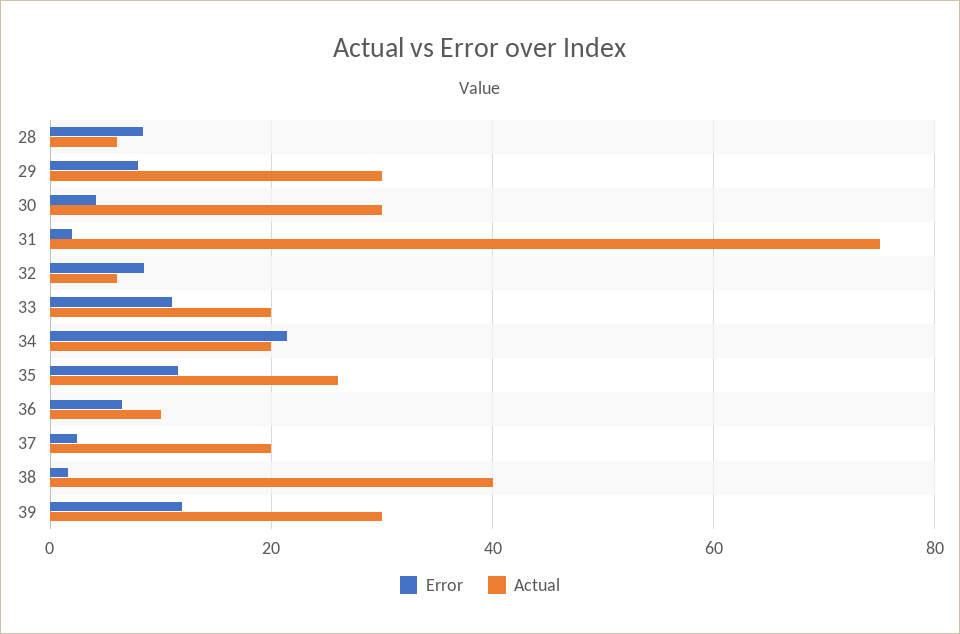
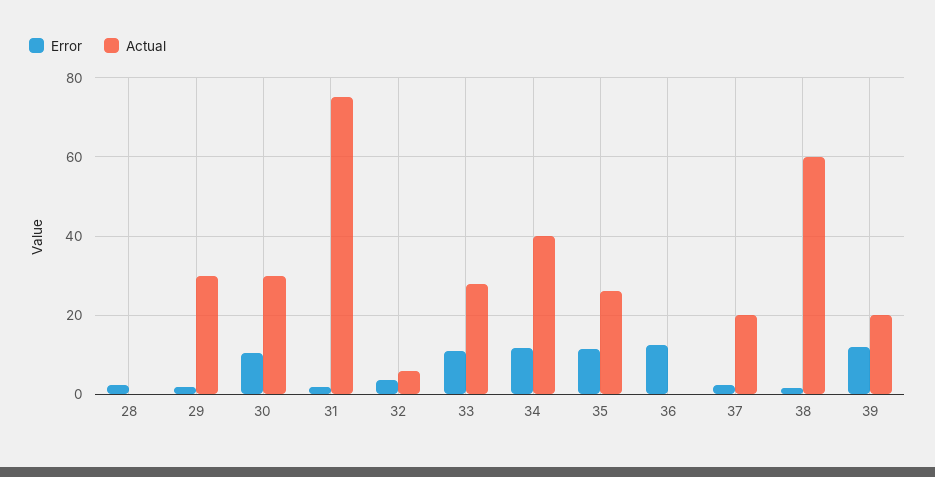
  {
    "Error": {
-     "28": 8,
+     "28": 2,
-     "29": 8,
+     "29": 2,
-     "30": 4,
+     "30": 10,
      "31": 2,
-     "32": 8,
+     "32": 4,
      "33": 10,
-     "34": 22,
+     "34": 12,
      "35": 12,
-     "36": 6,
+     "36": 12,
      "37": 2,
      "38": 2,
      "39": 12
    },
    "Actual": {
-     "28": 6,
+     "28": 0,
      "29": 30,
      "30": 30,
      "31": 76,
      "32": 6,
-     "33": 20,
+     "33": 28,
-     "34": 20,
+     "34": 40,
      "35": 26,
-     "36": 10,
+     "36": 0,
      "37": 20,
-     "38": 40,
+     "38": 60,
-     "39": 30
+     "39": 20
    }
  }

